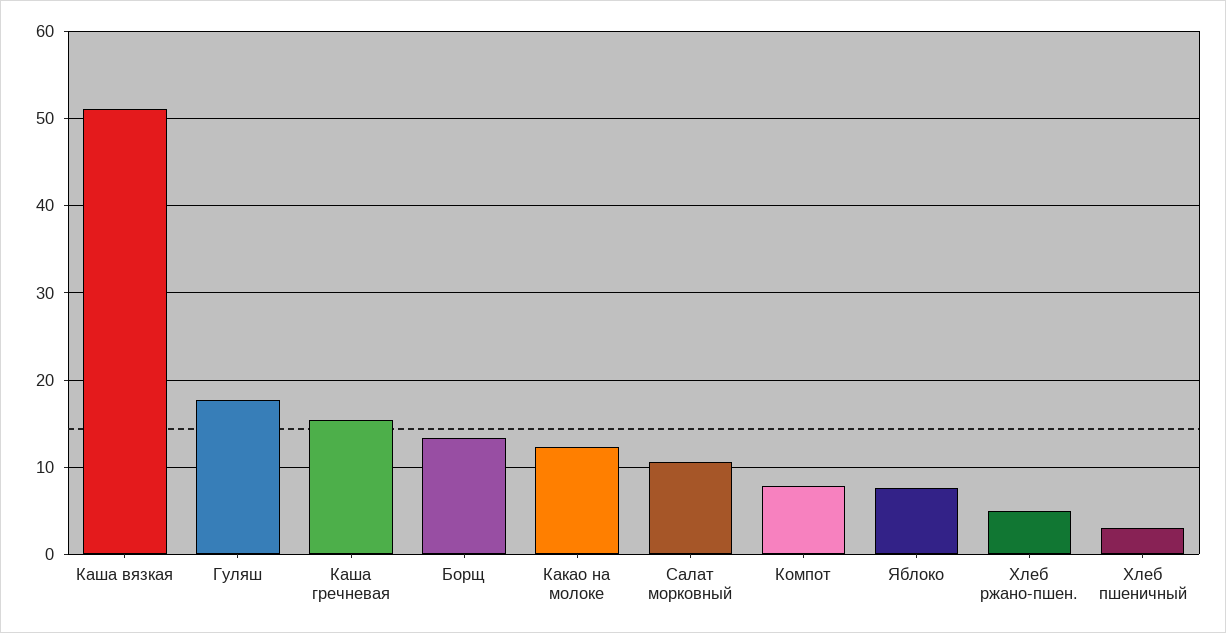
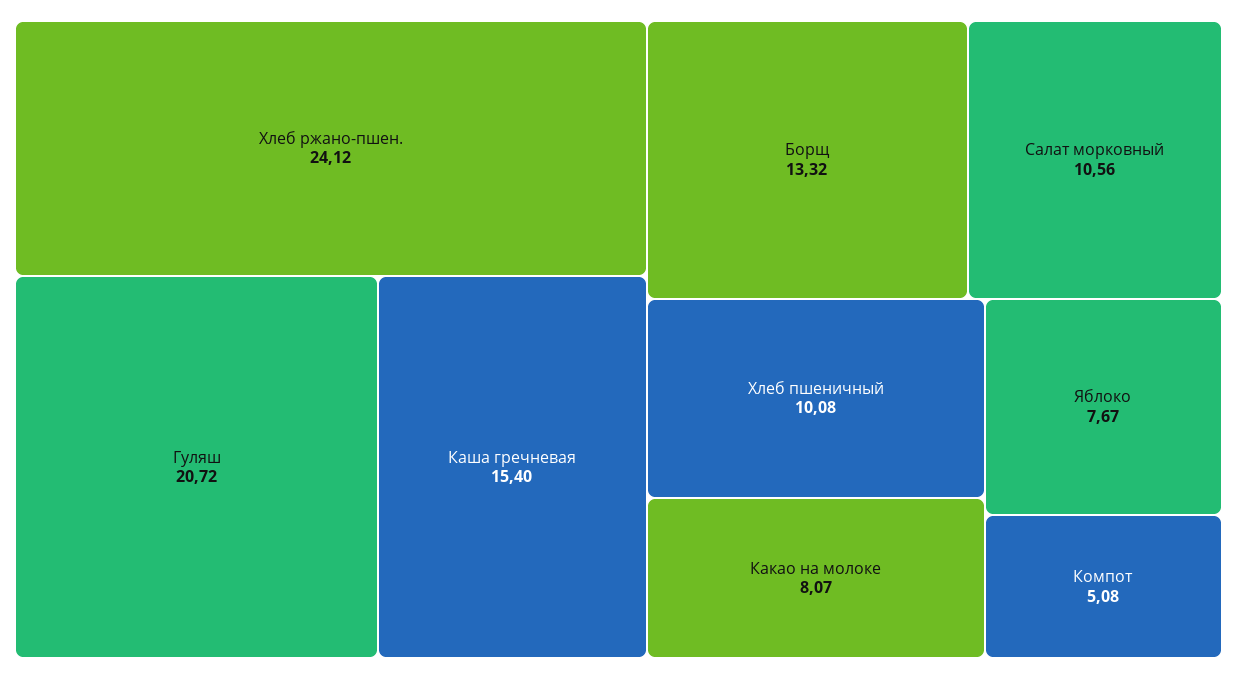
  {
-   "Каша вязкая": 51,
-   "Гуляш": 18,
+   "Гуляш": 20.72,
    "Каша гречневая": 15.4,
    "Борщ": 13.32,
-   "Какао на молоке": 12,
+   "Какао на молоке": 8.07,
    "Салат морковный": 10.56,
-   "Компот": 8,
+   "Компот": 5.08,
    "Яблоко": 7.67,
-   "Хлеб ржано-пшен.": 5,
+   "Хлеб ржано-пшен.": 24.12,
-   "Хлеб пшеничный": 3
+   "Хлеб пшеничный": 10.08
  }

